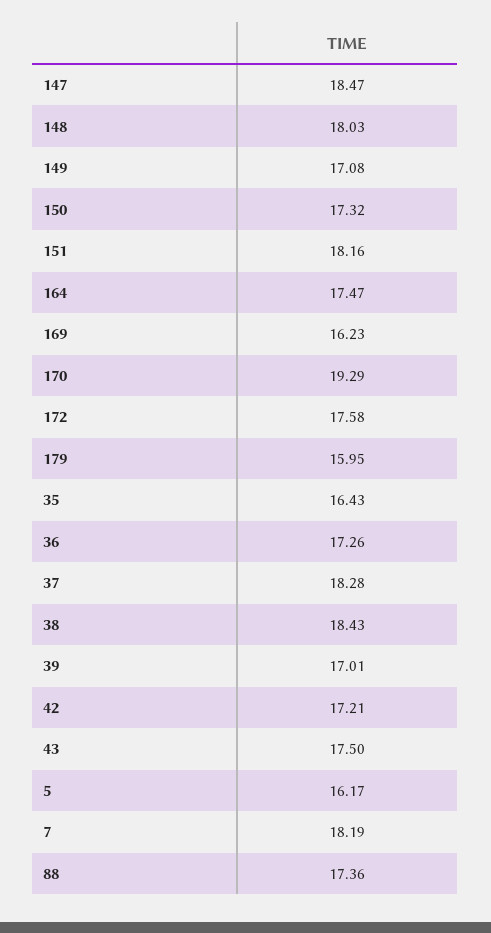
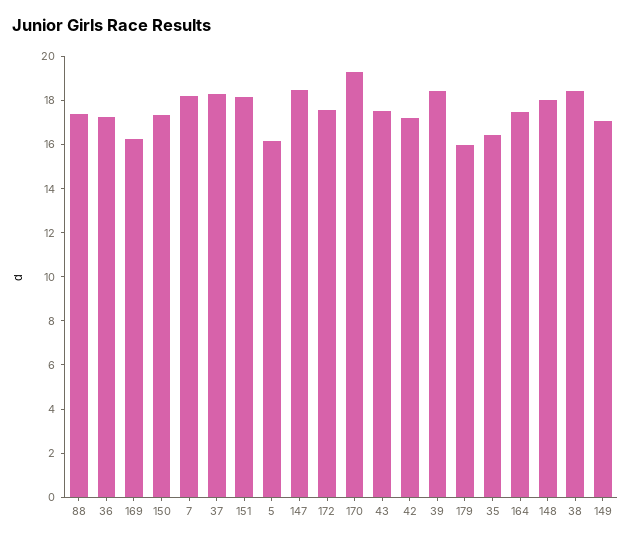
  {
    "147": 18.47,
    "148": 18.03,
    "149": 17.08,
    "150": 17.32,
    "151": 18.16,
    "164": 17.47,
    "169": 16.23,
    "170": 19.29,
    "172": 17.58,
    "179": 15.95,
    "35": 16.43,
    "36": 17.26,
    "37": 18.28,
    "38": 18.43,
-   "39": 17.01,
+   "39": 18.5,
    "42": 17.21,
    "43": 17.5,
    "5": 16.17,
    "7": 18.19,
    "88": 17.36
  }

